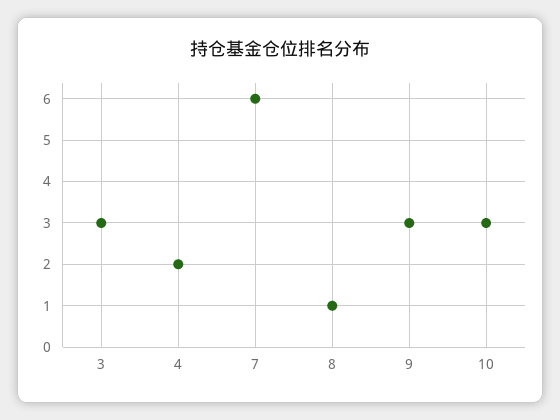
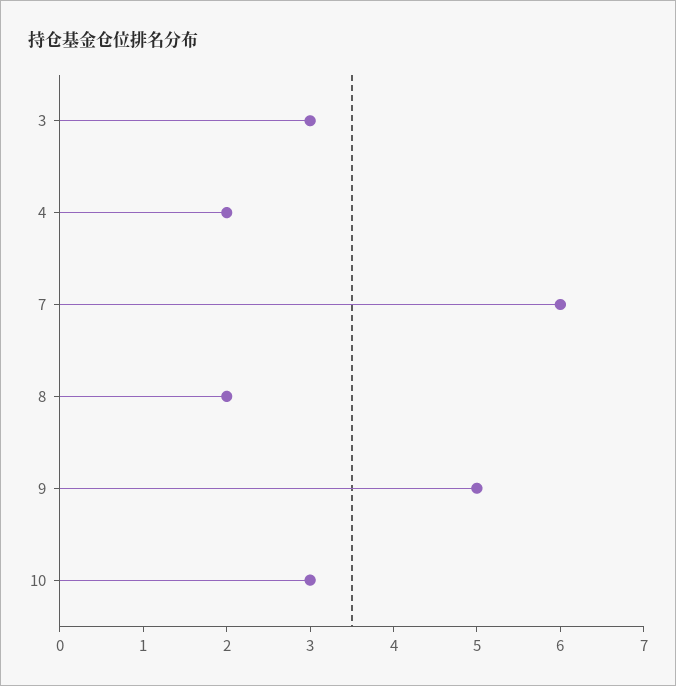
  {
    "3": 3,
    "4": 2,
    "7": 6,
-   "8": 1,
+   "8": 2,
-   "9": 3,
+   "9": 5,
    "10": 3
  }

